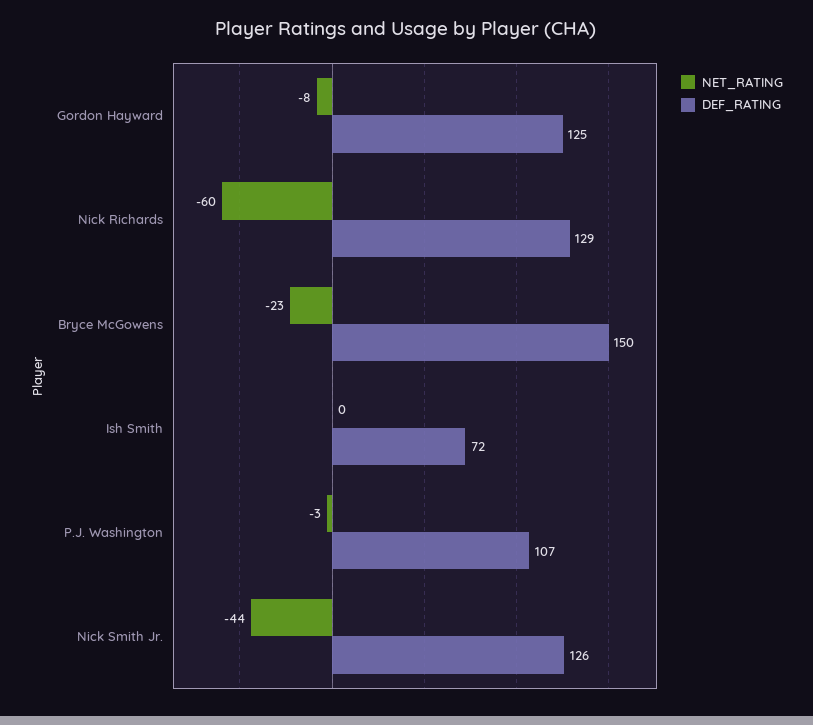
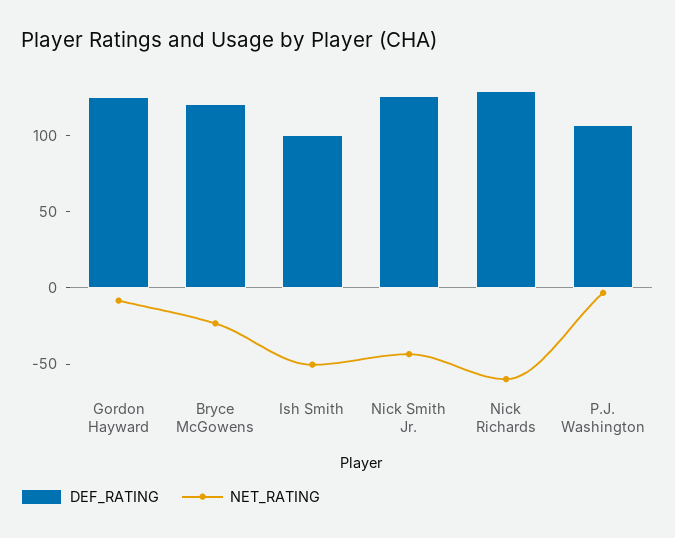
  {
    "NET_RATING": {
      "Gordon Hayward": -8,
      "Nick Richards": -60,
      "Bryce McGowens": -23,
-     "Ish Smith": 0,
+     "Ish Smith": -50,
      "P.J. Washington": -3,
      "Nick Smith Jr.": -44
    },
    "DEF_RATING": {
      "Gordon Hayward": 125,
      "Nick Richards": 129,
-     "Bryce McGowens": 150,
+     "Bryce McGowens": 120,
-     "Ish Smith": 72,
+     "Ish Smith": 100,
      "P.J. Washington": 107,
      "Nick Smith Jr.": 126
    }
  }

